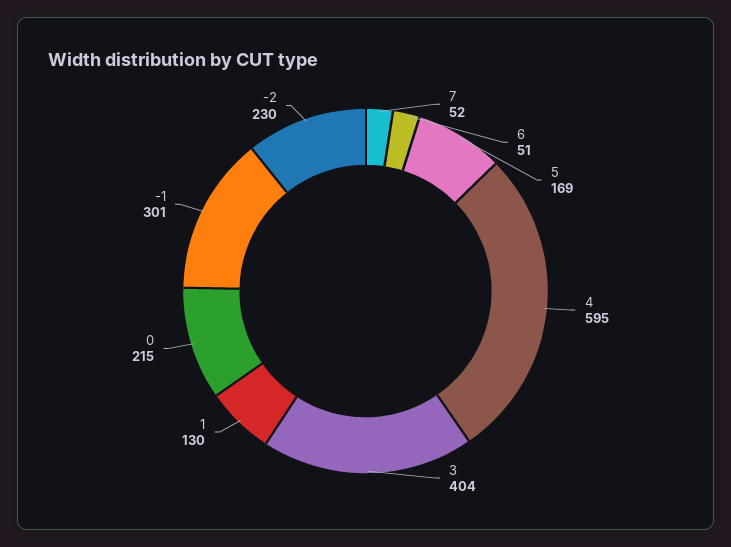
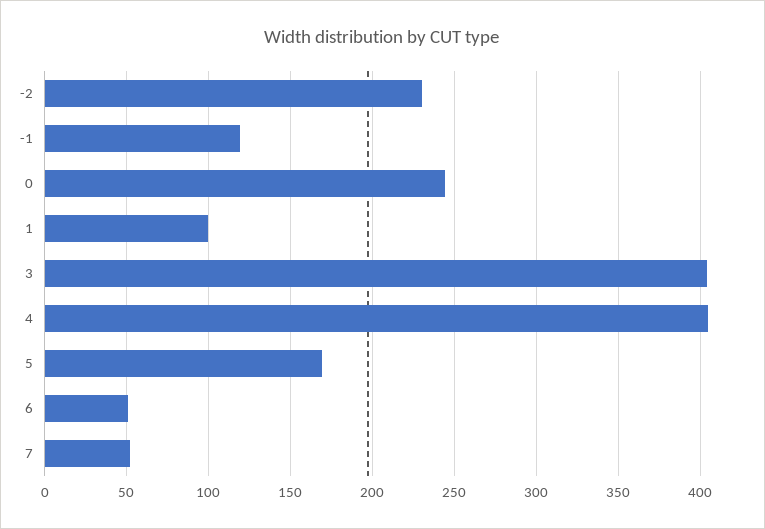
  {
    "7": 52,
    "6": 51,
    "5": 169,
-   "4": 595,
+   "4": 405,
    "3": 404,
-   "1": 130,
+   "1": 100,
-   "0": 215,
+   "0": 245,
-   "-1": 301,
+   "-1": 120,
    "-2": 230
  }

